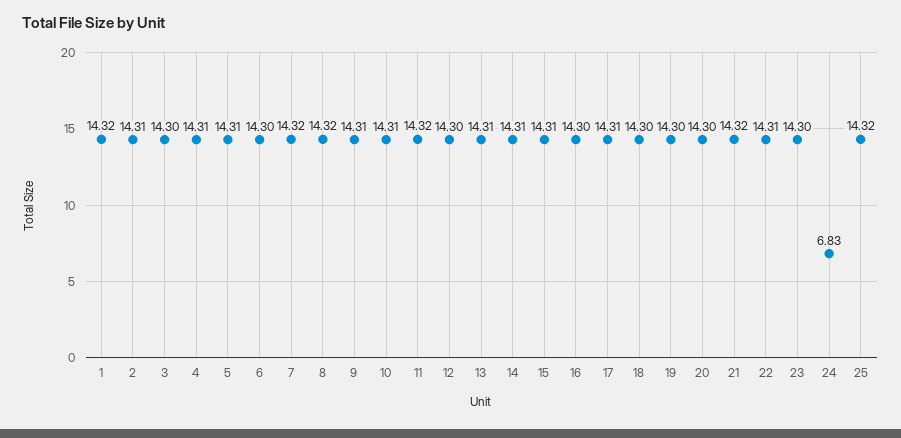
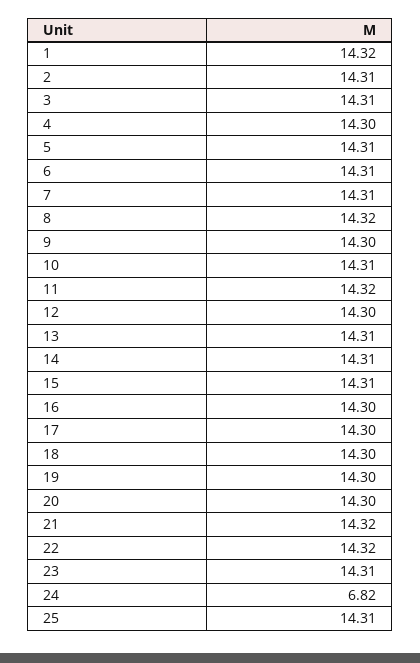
  {
    "1": 14.32,
    "2": 14.31,
-   "3": 14.3,
+   "3": 14.31,
-   "4": 14.31,
+   "4": 14.3,
    "5": 14.31,
-   "6": 14.3,
+   "6": 14.31,
-   "7": 14.32,
+   "7": 14.31,
    "8": 14.32,
-   "9": 14.31,
+   "9": 14.3,
    "10": 14.31,
    "11": 14.32,
    "12": 14.3,
    "13": 14.31,
    "14": 14.31,
    "15": 14.31,
    "16": 14.3,
-   "17": 14.31,
+   "17": 14.3,
    "18": 14.3,
    "19": 14.3,
    "20": 14.3,
    "21": 14.32,
-   "22": 14.31,
+   "22": 14.32,
-   "23": 14.3,
+   "23": 14.31,
-   "24": 6.83,
+   "24": 6.82,
-   "25": 14.32
+   "25": 14.31
  }

